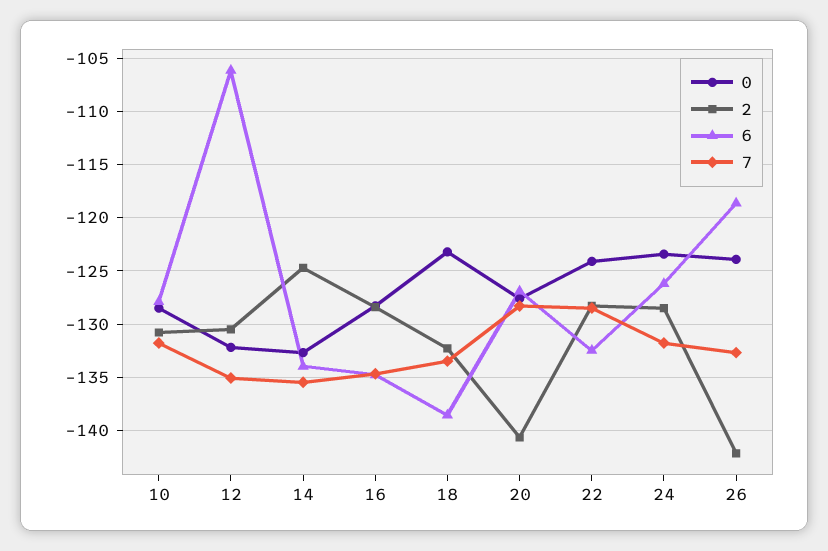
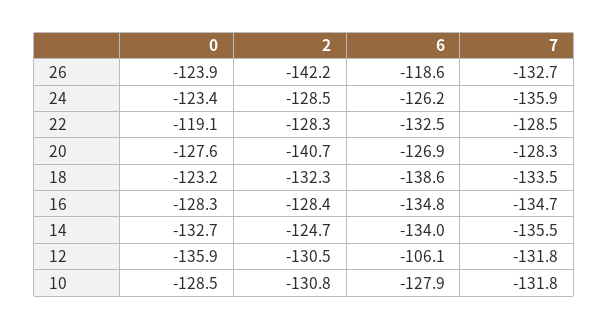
  {
    "0": {
      "10": -128.5,
-     "12": -132,
+     "12": -135.9,
      "14": -132.7,
      "16": -128.3,
      "18": -123.2,
      "20": -127.6,
-     "22": -124,
+     "22": -119.1,
      "24": -123.4,
      "26": -123.9
    },
    "2": {
      "10": -130.8,
      "12": -130.5,
      "14": -124.7,
      "16": -128.4,
      "18": -132.3,
      "20": -140.7,
      "22": -128.3,
      "24": -128.5,
      "26": -142.2
    },
    "6": {
      "10": -127.9,
      "12": -106.1,
      "14": -134,
      "16": -134.8,
      "18": -138.6,
      "20": -126.9,
      "22": -132.5,
      "24": -126.2,
      "26": -118.6
    },
    "7": {
      "10": -131.8,
-     "12": -135,
+     "12": -131.8,
      "14": -135.5,
      "16": -134.7,
      "18": -133.5,
      "20": -128.3,
      "22": -128.5,
-     "24": -132,
+     "24": -135.9,
      "26": -132.7
    }
  }

